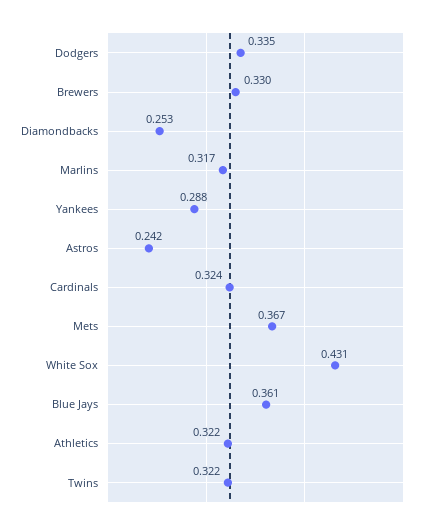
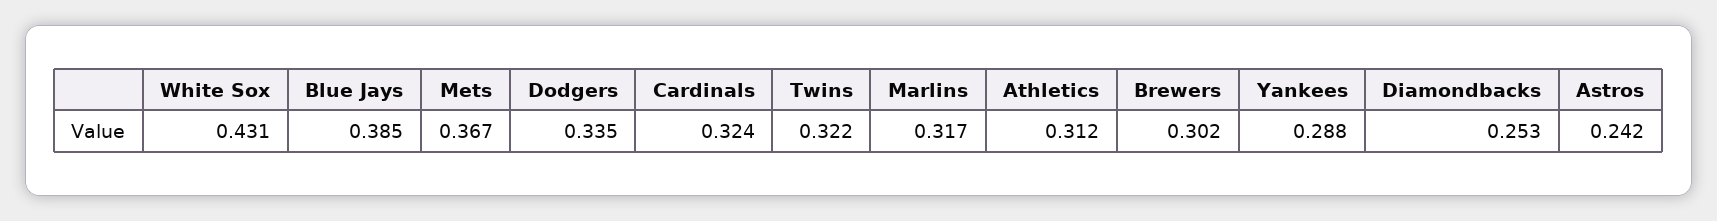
  {
    "Dodgers": 0.335,
-   "Brewers": 0.33,
+   "Brewers": 0.302,
    "Diamondbacks": 0.253,
    "Marlins": 0.317,
    "Yankees": 0.288,
    "Astros": 0.242,
    "Cardinals": 0.324,
    "Mets": 0.367,
    "White Sox": 0.431,
-   "Blue Jays": 0.361,
+   "Blue Jays": 0.385,
-   "Athletics": 0.322,
+   "Athletics": 0.312,
    "Twins": 0.322
  }

